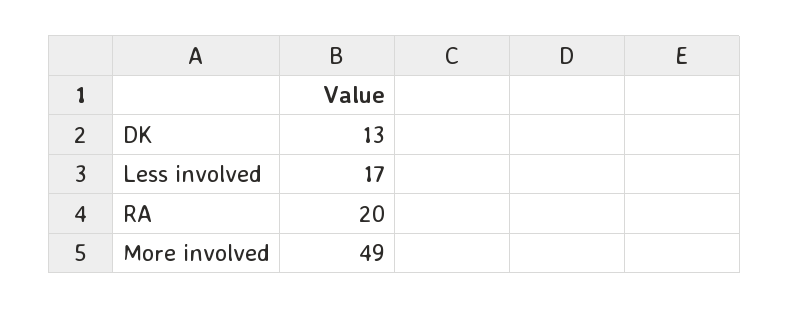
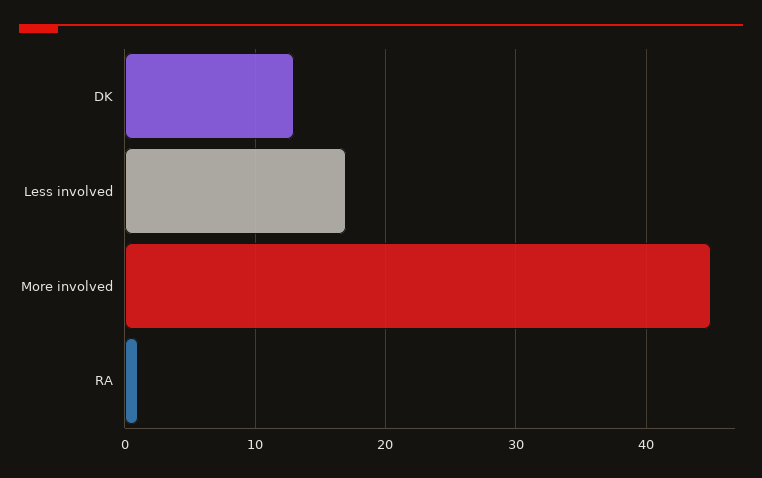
  {
    "DK": 13,
    "Less involved": 17,
-   "RA": 20,
+   "RA": 1,
-   "More involved": 49
+   "More involved": 45
  }

